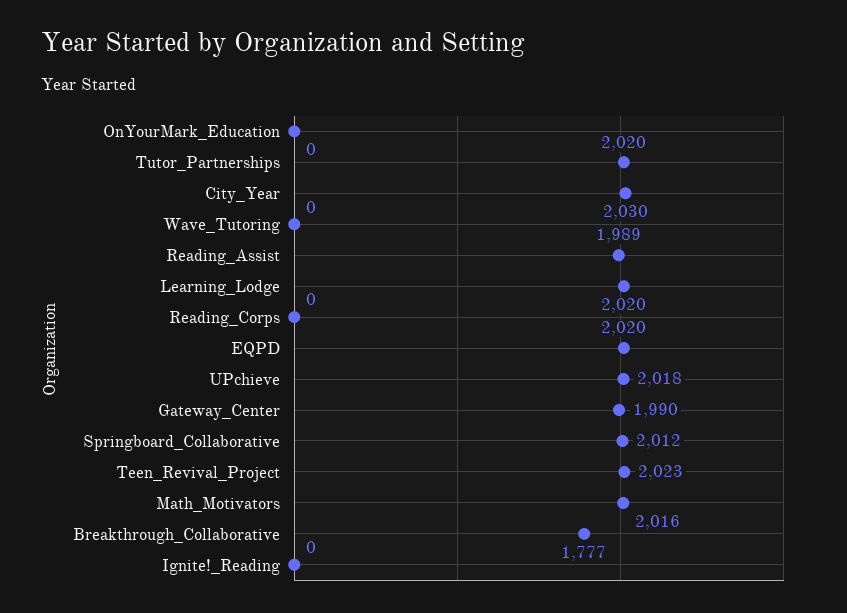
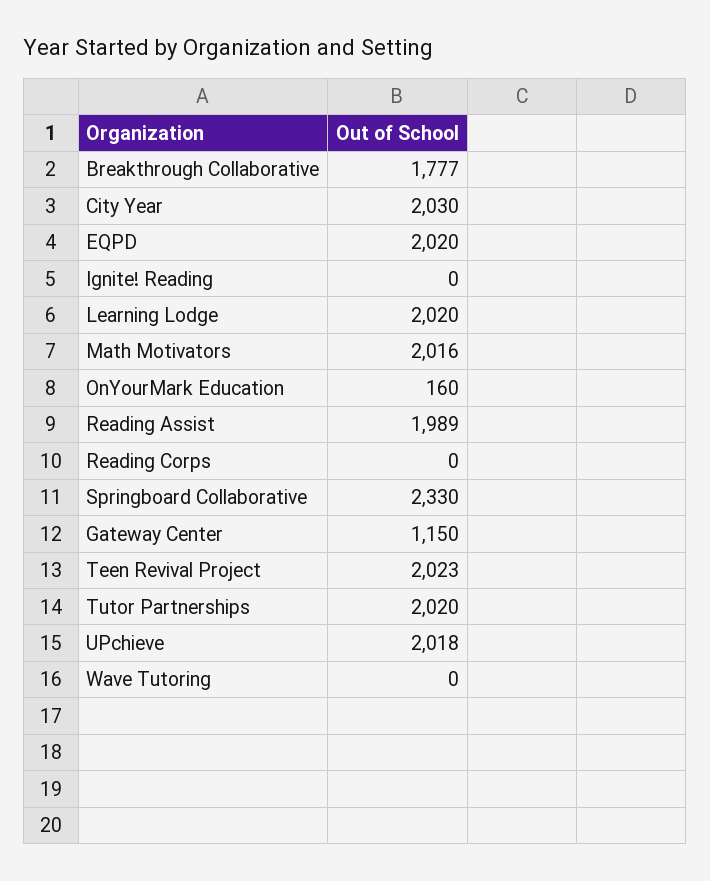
  {
-   "OnYourMark_Education": 0,
+   "OnYourMark_Education": 160,
    "Tutor_Partnerships": 2020,
    "City_Year": 2030,
    "Wave_Tutoring": 0,
    "Reading_Assist": 1989,
    "Learning_Lodge": 2020,
    "Reading_Corps": 0,
    "EQPD": 2020,
    "UPchieve": 2018,
-   "Gateway_Center": 1990,
+   "Gateway_Center": 1150,
-   "Springboard_Collaborative": 2012,
+   "Springboard_Collaborative": 2330,
    "Teen_Revival_Project": 2023,
    "Math_Motivators": 2016,
    "Breakthrough_Collaborative": 1777,
    "Ignite!_Reading": 0
  }

